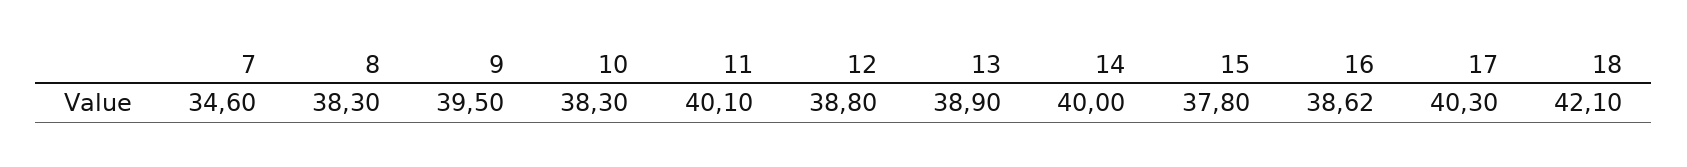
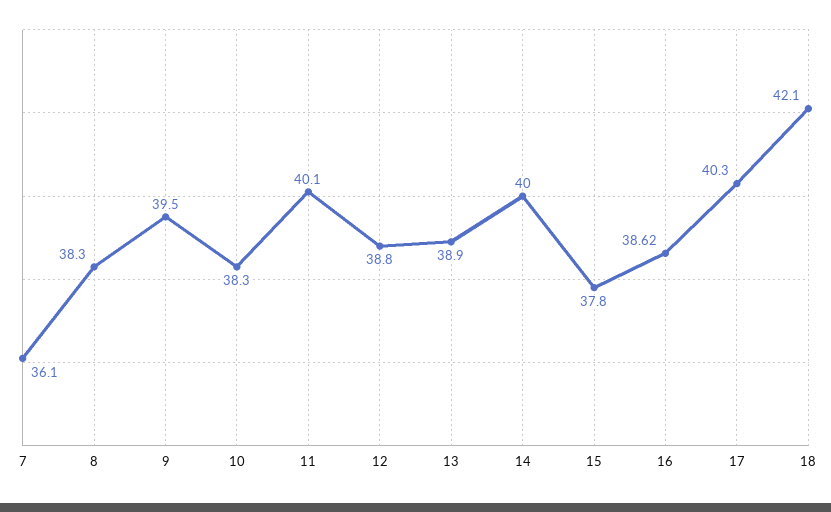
  {
-   "7": 34.6,
+   "7": 36.1,
    "8": 38.3,
    "9": 39.5,
    "10": 38.3,
    "11": 40.1,
    "12": 38.8,
    "13": 38.9,
    "14": 40,
    "15": 37.8,
    "16": 38.62,
    "17": 40.3,
    "18": 42.1
  }

